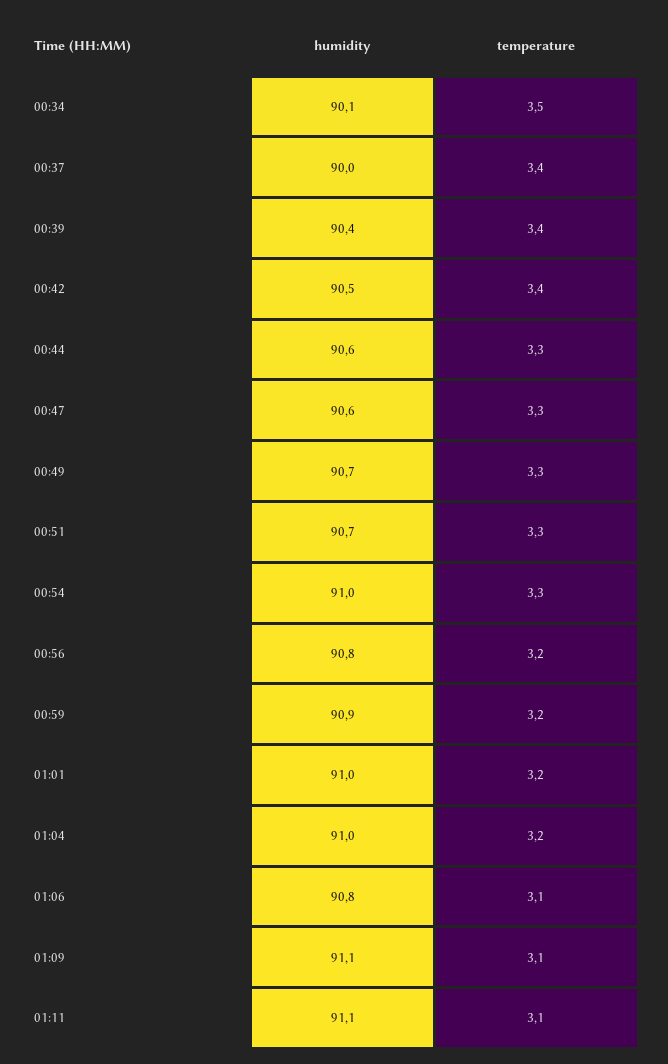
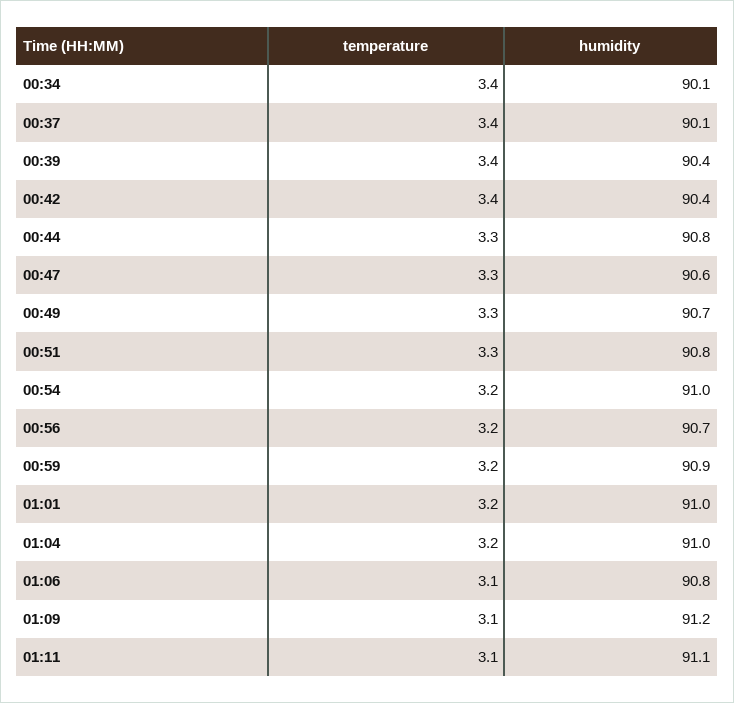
  {
    "humidity": {
      "00:34": 90.1,
-     "00:37": 90,
+     "00:37": 90.1,
      "00:39": 90.4,
-     "00:42": 90.5,
+     "00:42": 90.4,
-     "00:44": 90.6,
+     "00:44": 90.8,
      "00:47": 90.6,
      "00:49": 90.7,
-     "00:51": 90.7,
+     "00:51": 90.8,
      "00:54": 91,
-     "00:56": 90.8,
+     "00:56": 90.7,
      "00:59": 90.9,
      "01:01": 91,
      "01:04": 91,
      "01:06": 90.8,
-     "01:09": 91.1,
+     "01:09": 91.2,
      "01:11": 91.1
    },
    "temperature": {
-     "00:34": 3.5,
+     "00:34": 3.4,
      "00:37": 3.4,
      "00:39": 3.4,
      "00:42": 3.4,
      "00:44": 3.3,
      "00:47": 3.3,
      "00:49": 3.3,
      "00:51": 3.3,
-     "00:54": 3.3,
+     "00:54": 3.2,
      "00:56": 3.2,
      "00:59": 3.2,
      "01:01": 3.2,
      "01:04": 3.2,
      "01:06": 3.1,
      "01:09": 3.1,
      "01:11": 3.1
    }
  }

